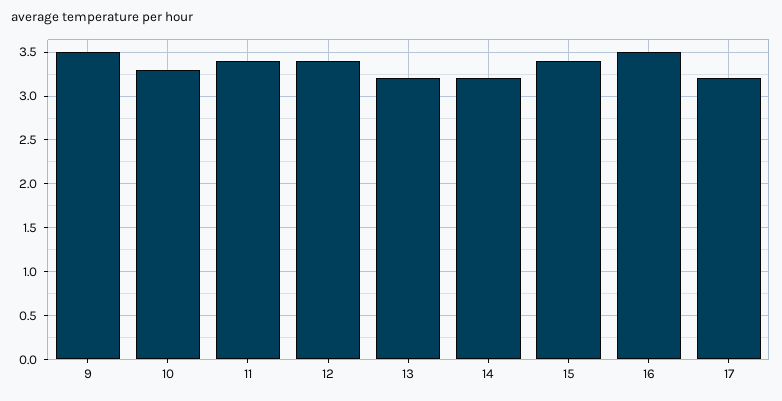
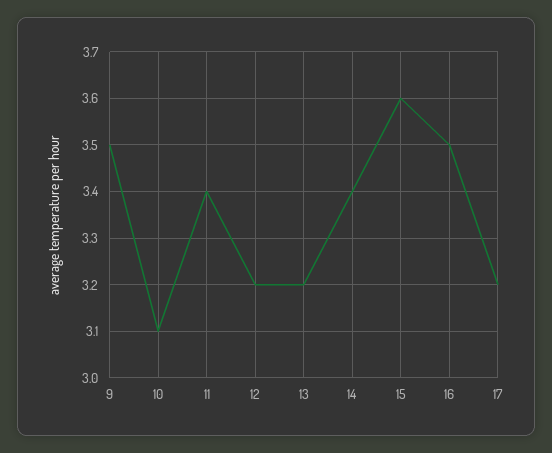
  {
    "9": 3.5,
-   "10": 3.3,
+   "10": 3.1,
    "11": 3.4,
-   "12": 3.4,
+   "12": 3.2,
    "13": 3.2,
-   "14": 3.2,
+   "14": 3.4,
-   "15": 3.4,
+   "15": 3.6,
    "16": 3.5,
    "17": 3.2
  }

